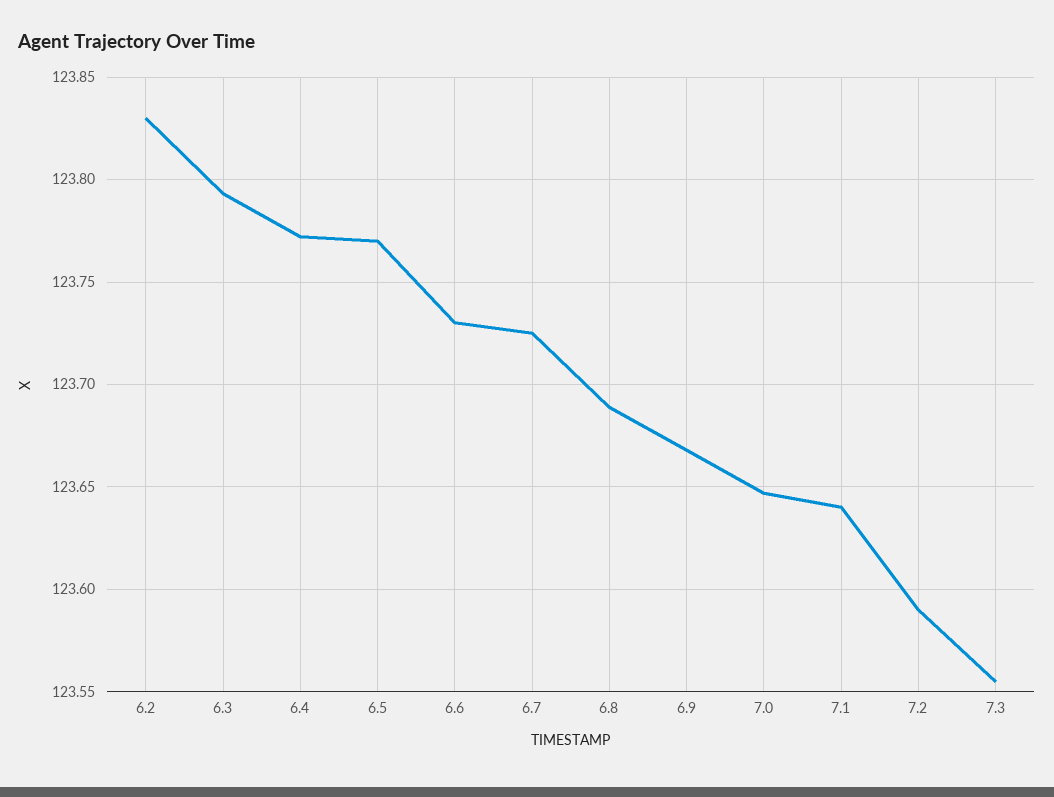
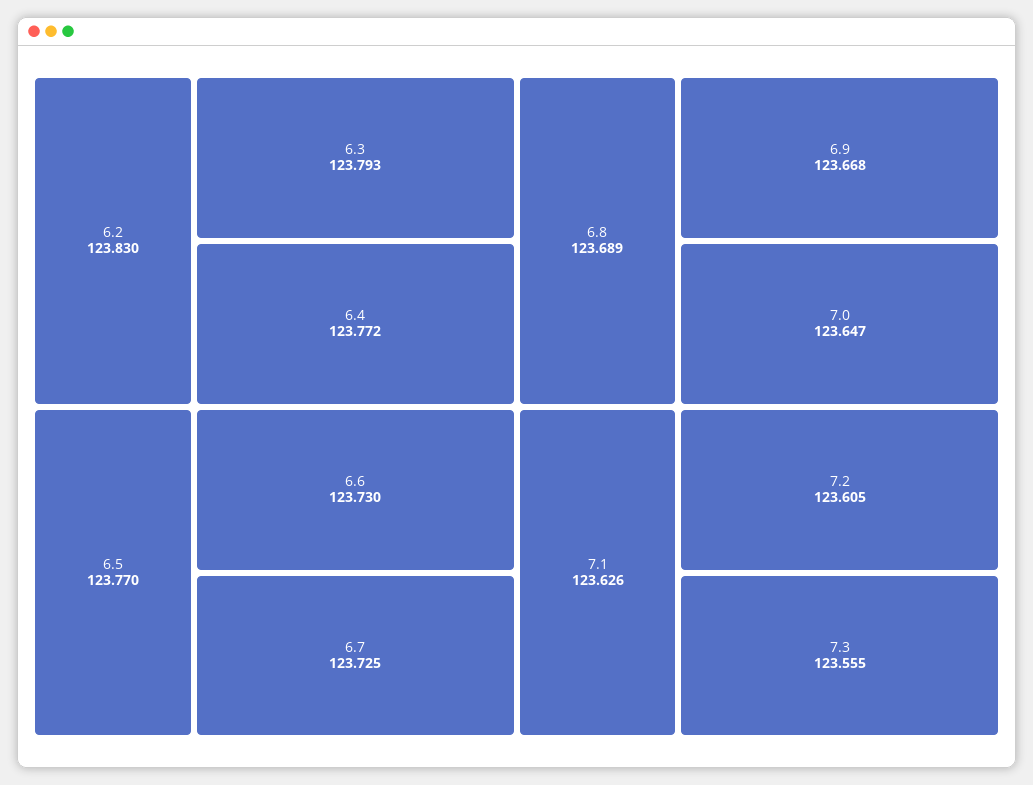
  {
    "6.2": 123.83,
    "6.3": 123.793,
    "6.4": 123.772,
    "6.5": 123.77,
    "6.6": 123.73,
    "6.7": 123.725,
    "6.8": 123.689,
    "6.9": 123.668,
    "7.0": 123.647,
-   "7.1": 123.64,
+   "7.1": 123.626,
-   "7.2": 123.59,
+   "7.2": 123.605,
    "7.3": 123.555
  }

